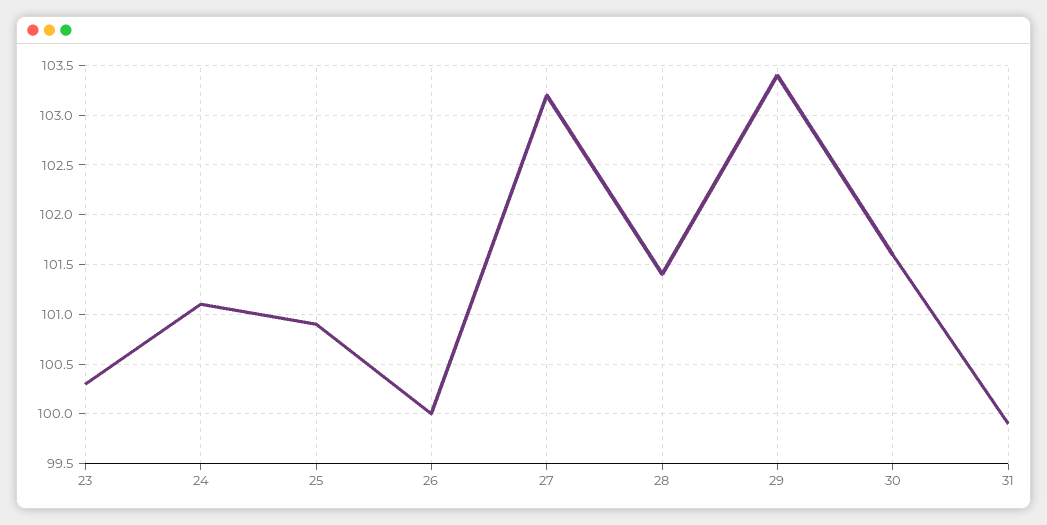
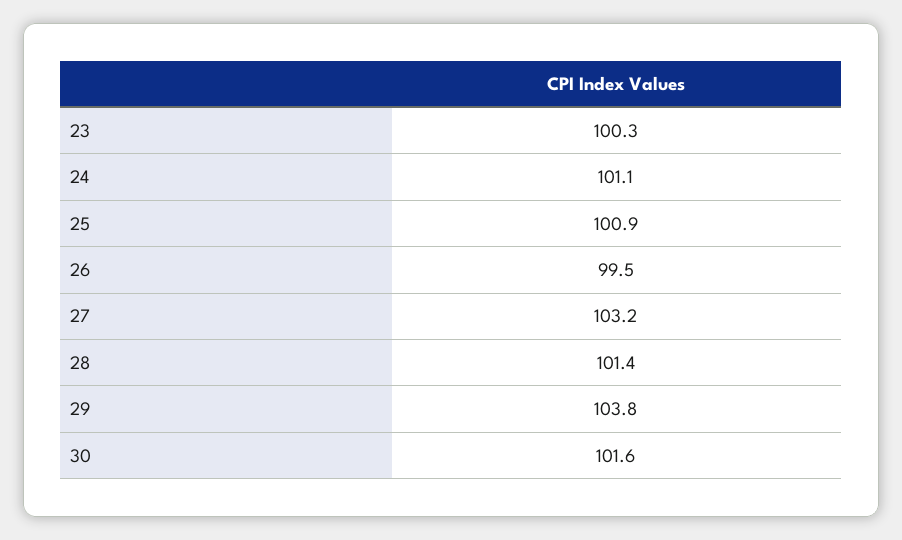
  {
    "23": 100.3,
    "24": 101.1,
    "25": 100.9,
-   "26": 100,
+   "26": 99.5,
    "27": 103.2,
    "28": 101.4,
-   "29": 103.4,
+   "29": 103.8,
-   "30": 101.6,
+   "30": 101.6
-   "31": 99.9
  }

